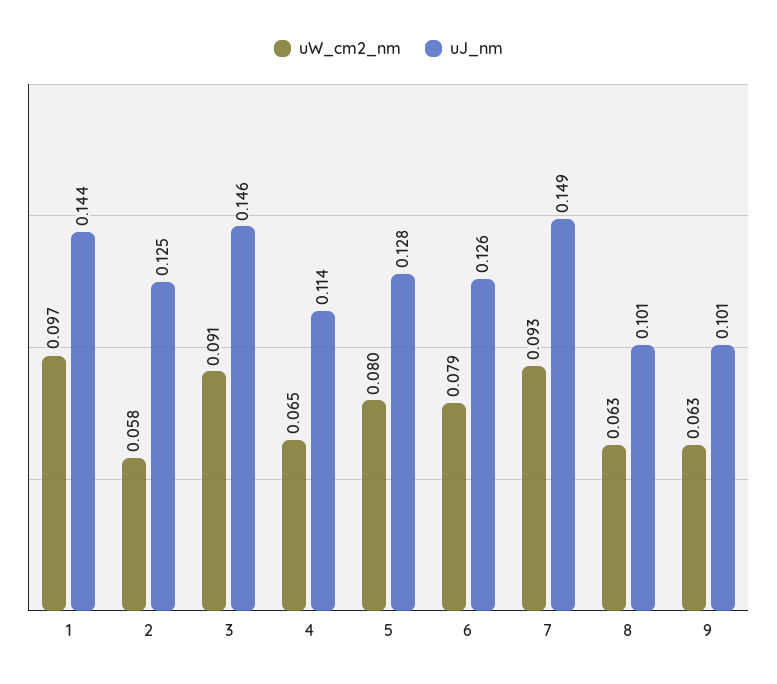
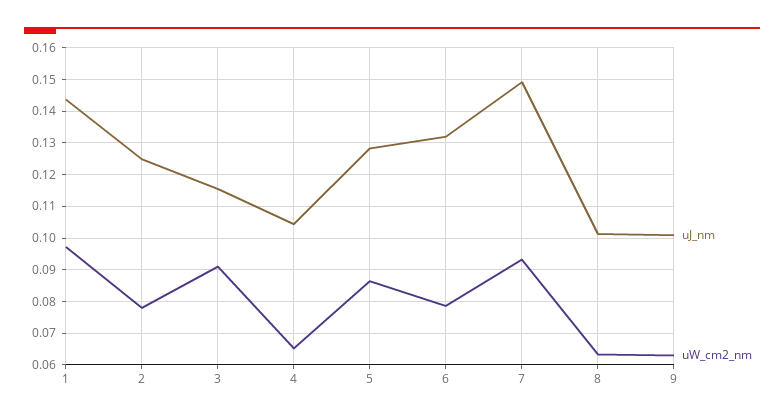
  {
    "uW_cm2_nm": {
      "1": 0.097,
-     "2": 0.058,
+     "2": 0.078,
      "3": 0.091,
      "4": 0.065,
-     "5": 0.08,
+     "5": 0.086,
      "6": 0.079,
      "7": 0.093,
      "8": 0.063,
      "9": 0.063
    },
    "uJ_nm": {
      "1": 0.144,
      "2": 0.125,
-     "3": 0.146,
+     "3": 0.116,
-     "4": 0.114,
+     "4": 0.104,
      "5": 0.128,
-     "6": 0.126,
+     "6": 0.132,
      "7": 0.149,
      "8": 0.101,
      "9": 0.101
    }
  }

